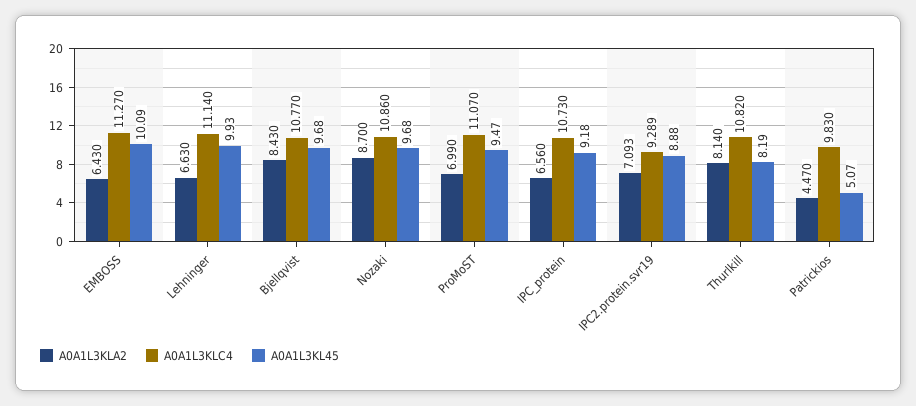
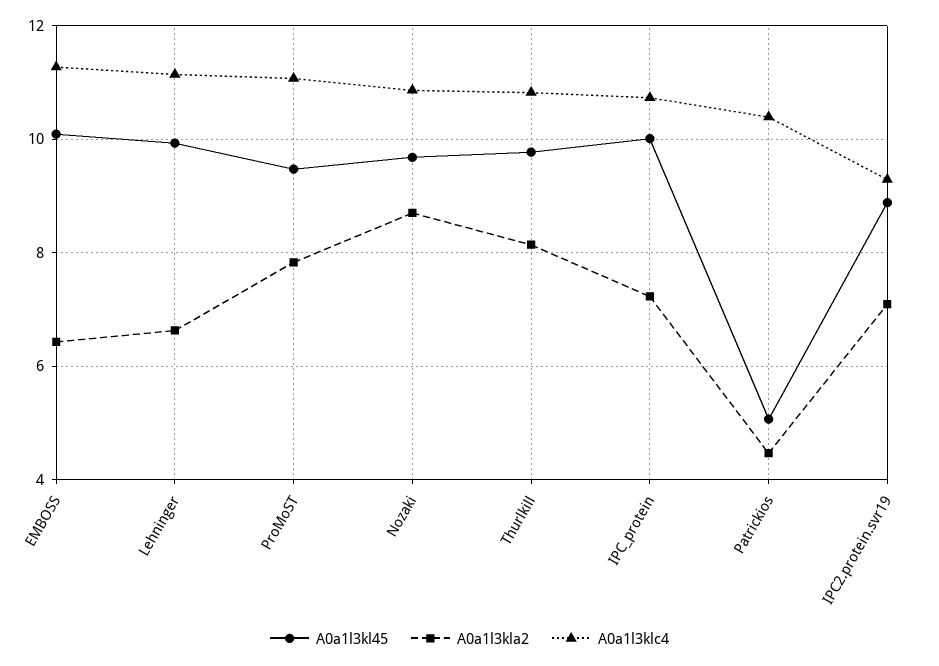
  {
    "A0A1L3KLA2": {
      "EMBOSS": 6.43,
      "Lehninger": 6.63,
-     "Bjellqvist": 8.43,
      "Nozaki": 8.7,
-     "ProMoST": 6.99,
+     "ProMoST": 7.8,
-     "IPC_protein": 6.56,
+     "IPC_protein": 7.2,
      "IPC2.protein.svr19": 7.093,
      "Thurlkill": 8.14,
      "Patrickios": 4.47
    },
    "A0A1L3KLC4": {
      "EMBOSS": 11.27,
      "Lehninger": 11.14,
-     "Bjellqvist": 10.77,
      "Nozaki": 10.86,
      "ProMoST": 11.07,
      "IPC_protein": 10.73,
      "IPC2.protein.svr19": 9.289,
      "Thurlkill": 10.82,
-     "Patrickios": 9.83
+     "Patrickios": 10.4
    },
    "A0A1L3KL45": {
      "EMBOSS": 10.09,
      "Lehninger": 9.93,
-     "Bjellqvist": 9.68,
      "Nozaki": 9.68,
      "ProMoST": 9.47,
-     "IPC_protein": 9.18,
+     "IPC_protein": 10,
      "IPC2.protein.svr19": 8.88,
-     "Thurlkill": 8.19,
+     "Thurlkill": 9.8,
      "Patrickios": 5.07
    }
  }

